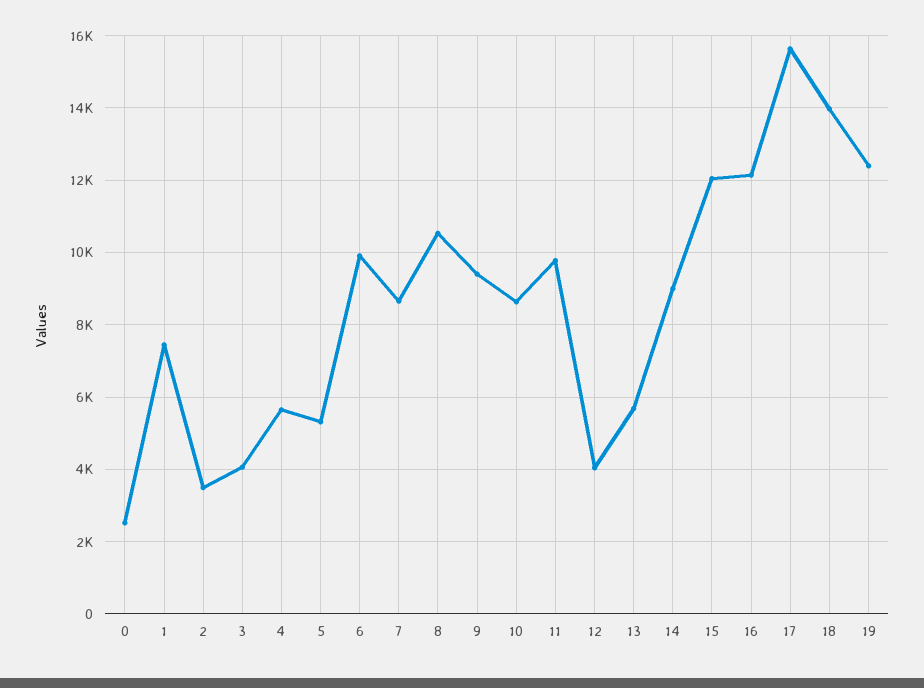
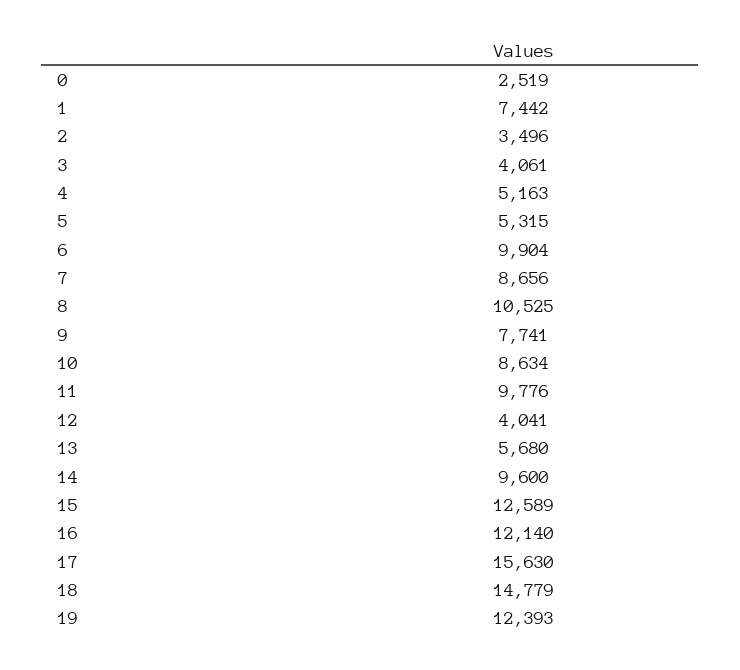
  {
    "0": 2519,
    "1": 7442,
    "2": 3496,
    "3": 4061,
-   "4": 5600,
+   "4": 5163,
    "5": 5315,
    "6": 9904,
    "7": 8656,
    "8": 10525,
-   "9": 9400,
+   "9": 7741,
    "10": 8634,
    "11": 9776,
    "12": 4041,
    "13": 5680,
-   "14": 9000,
+   "14": 9600,
-   "15": 12000,
+   "15": 12589,
    "16": 12140,
    "17": 15630,
-   "18": 14000,
+   "18": 14779,
    "19": 12393
  }

